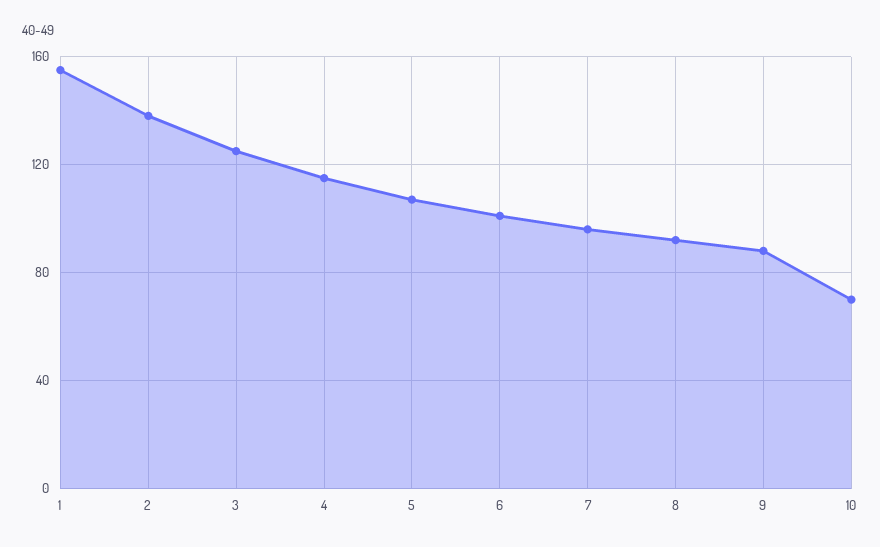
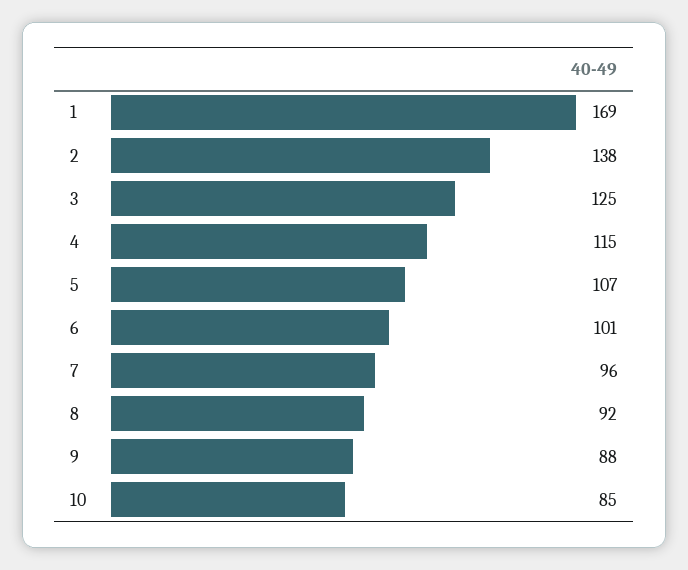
  {
-   "1": 155,
+   "1": 169,
    "2": 138,
    "3": 125,
    "4": 115,
    "5": 107,
    "6": 101,
    "7": 96,
    "8": 92,
    "9": 88,
-   "10": 70
+   "10": 85
  }

